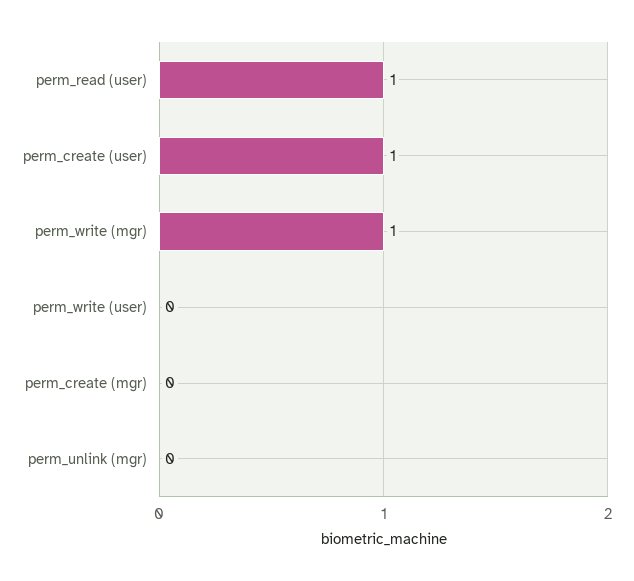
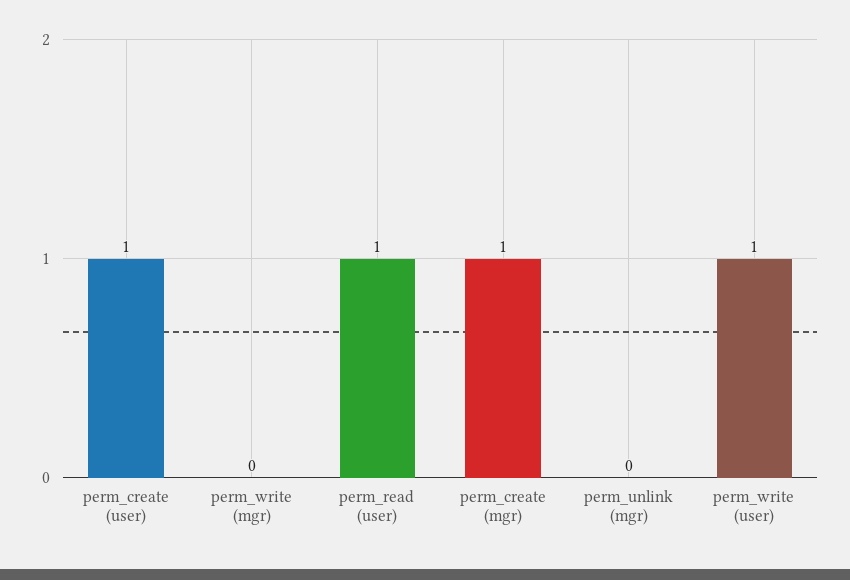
  {
    "perm_read (user)": 1,
    "perm_create (user)": 1,
-   "perm_write (mgr)": 1,
+   "perm_write (mgr)": 0,
-   "perm_write (user)": 0,
+   "perm_write (user)": 1,
-   "perm_create (mgr)": 0,
+   "perm_create (mgr)": 1,
    "perm_unlink (mgr)": 0
  }

